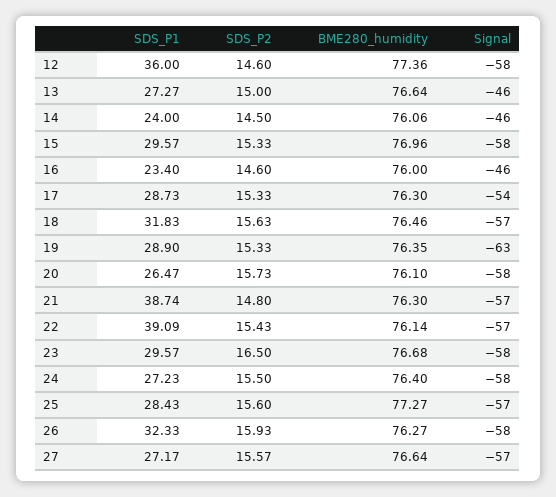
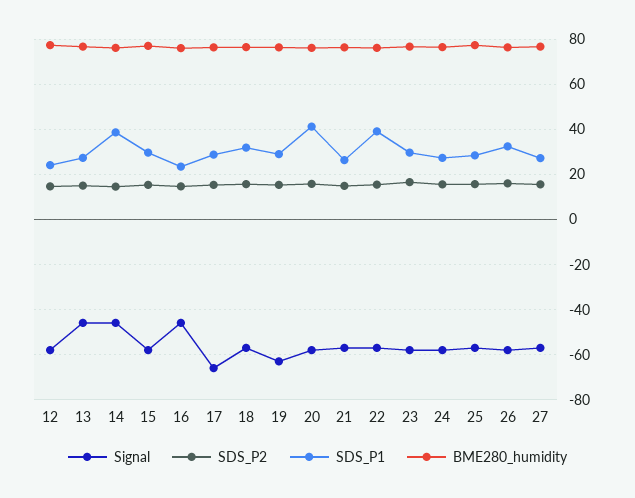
  {
    "SDS_P1": {
-     "12": 36,
+     "12": 25,
      "13": 27.27,
-     "14": 24,
+     "14": 40,
      "15": 29.57,
      "16": 23.4,
      "17": 28.73,
      "18": 31.83,
      "19": 28.9,
-     "20": 26.47,
+     "20": 40,
-     "21": 38.74,
+     "21": 25,
      "22": 39.09,
      "23": 29.57,
      "24": 27.23,
      "25": 28.43,
      "26": 32.33,
      "27": 27.17
    },
    "SDS_P2": {
      "12": 14.6,
      "13": 15,
      "14": 14.5,
      "15": 15.33,
      "16": 14.6,
      "17": 15.33,
      "18": 15.63,
      "19": 15.33,
      "20": 15.73,
      "21": 14.8,
      "22": 15.43,
      "23": 16.5,
      "24": 15.5,
      "25": 15.6,
      "26": 15.93,
      "27": 15.57
    },
    "BME280_humidity": {
      "12": 77.36,
      "13": 76.64,
      "14": 76.06,
      "15": 76.96,
      "16": 76,
      "17": 76.3,
      "18": 76.46,
      "19": 76.35,
      "20": 76.1,
      "21": 76.3,
      "22": 76.14,
      "23": 76.68,
      "24": 76.4,
      "25": 77.27,
      "26": 76.27,
      "27": 76.64
    },
    "Signal": {
      "12": -58,
      "13": -46,
      "14": -46,
      "15": -58,
      "16": -46,
-     "17": -54,
+     "17": -65,
      "18": -57,
      "19": -63,
      "20": -58,
      "21": -57,
      "22": -57,
      "23": -58,
      "24": -58,
      "25": -57,
      "26": -58,
      "27": -57
    }
  }

